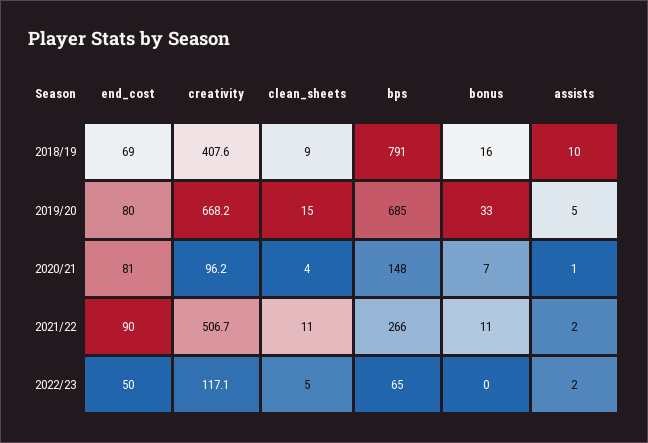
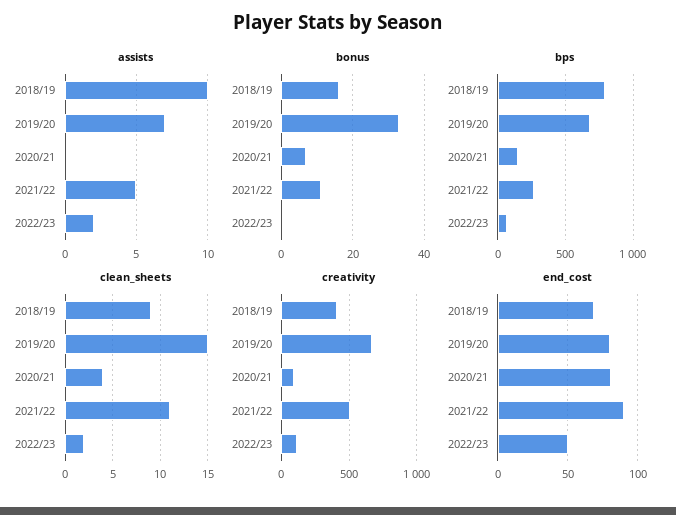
  {
    "end_cost": {
      "2018/19": 69,
      "2019/20": 80,
      "2020/21": 81,
      "2021/22": 90,
      "2022/23": 50
    },
    "creativity": {
      "2018/19": 407.6,
      "2019/20": 668.2,
      "2020/21": 96.2,
      "2021/22": 506.7,
      "2022/23": 117.1
    },
    "clean_sheets": {
      "2018/19": 9,
      "2019/20": 15,
      "2020/21": 4,
      "2021/22": 11,
-     "2022/23": 5
+     "2022/23": 2
    },
    "bps": {
      "2018/19": 791,
      "2019/20": 685,
      "2020/21": 148,
      "2021/22": 266,
      "2022/23": 65
    },
    "bonus": {
      "2018/19": 16,
      "2019/20": 33,
      "2020/21": 7,
      "2021/22": 11,
      "2022/23": 0
    },
    "assists": {
      "2018/19": 10,
-     "2019/20": 5,
+     "2019/20": 7,
-     "2020/21": 1,
+     "2020/21": 0,
-     "2021/22": 2,
+     "2021/22": 5,
      "2022/23": 2
    }
  }

